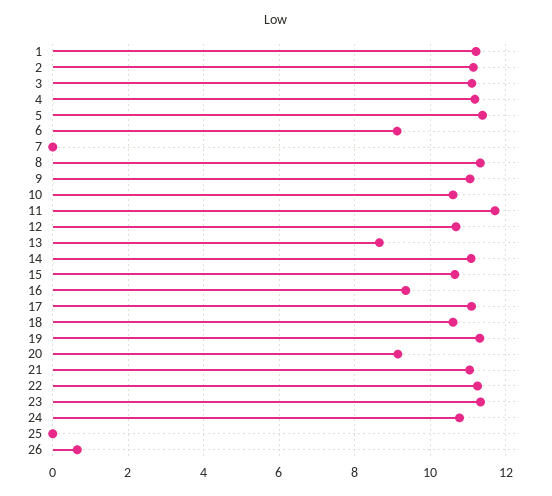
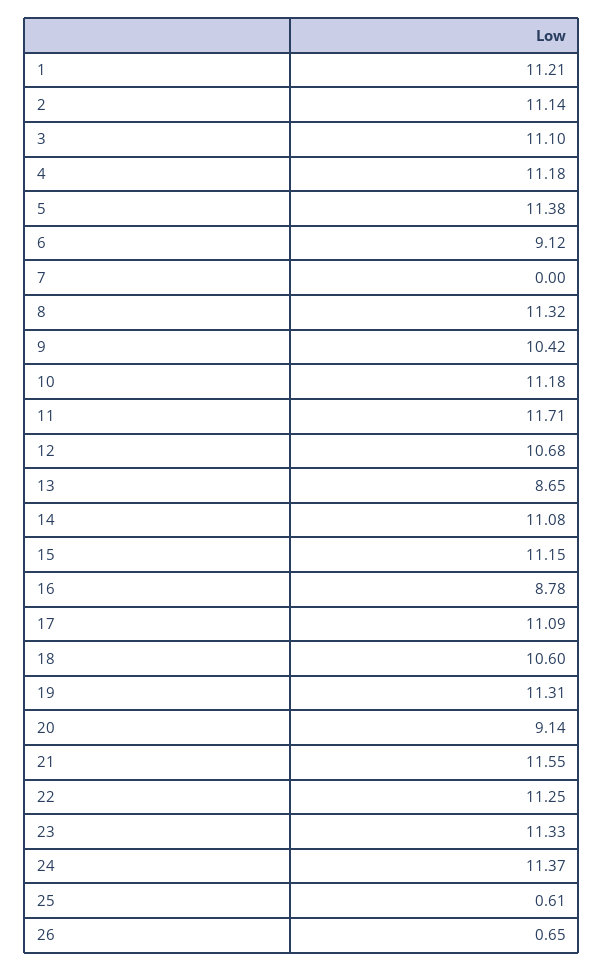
  {
    "1": 11.21,
    "2": 11.14,
    "3": 11.1,
    "4": 11.18,
    "5": 11.38,
    "6": 9.12,
    "7": 0,
    "8": 11.32,
-   "9": 11,
+   "9": 10.42,
-   "10": 10.6,
+   "10": 11.18,
    "11": 11.71,
    "12": 10.68,
    "13": 8.65,
    "14": 11.08,
-   "15": 10.6,
+   "15": 11.15,
-   "16": 9.4,
+   "16": 8.78,
    "17": 11.09,
    "18": 10.6,
    "19": 11.31,
    "20": 9.14,
-   "21": 11,
+   "21": 11.55,
    "22": 11.25,
    "23": 11.33,
-   "24": 10.8,
+   "24": 11.37,
-   "25": 0,
+   "25": 0.61,
    "26": 0.65
  }

